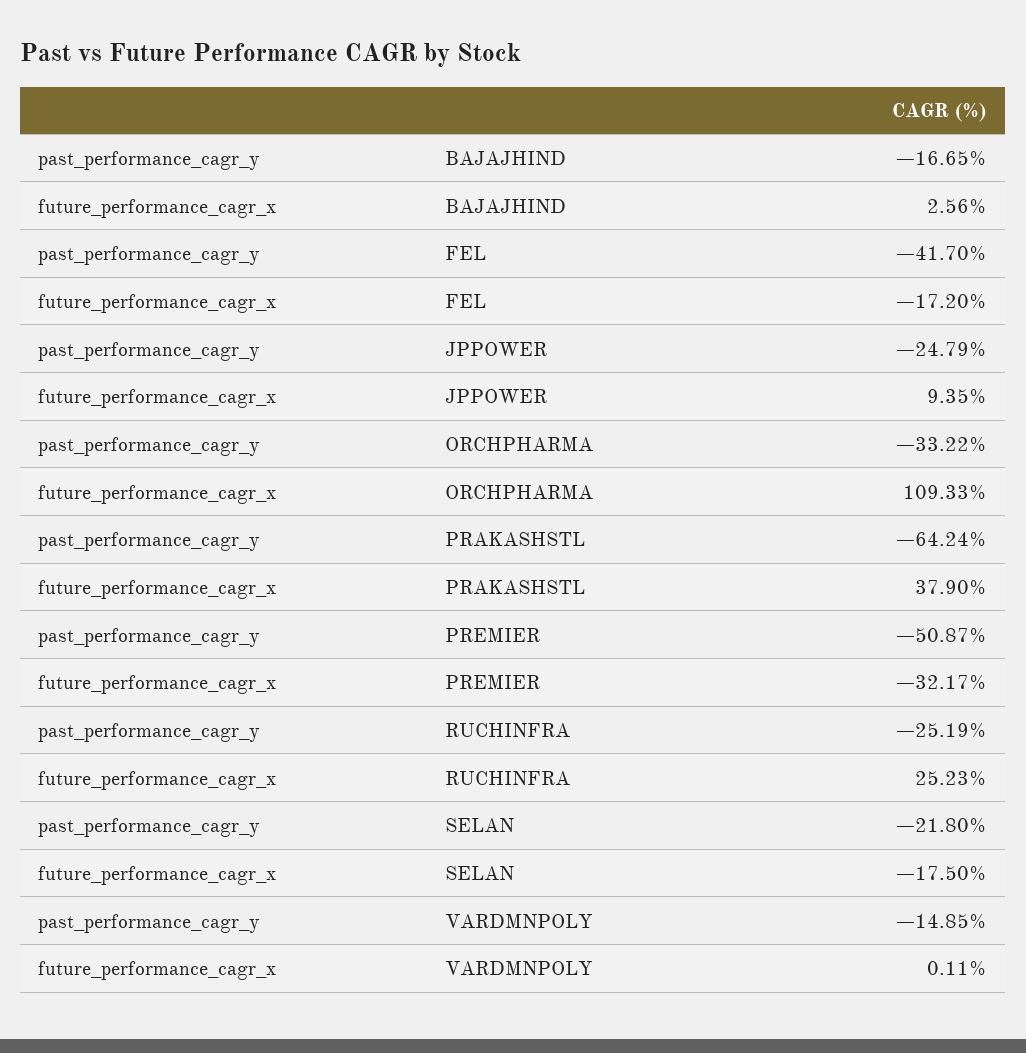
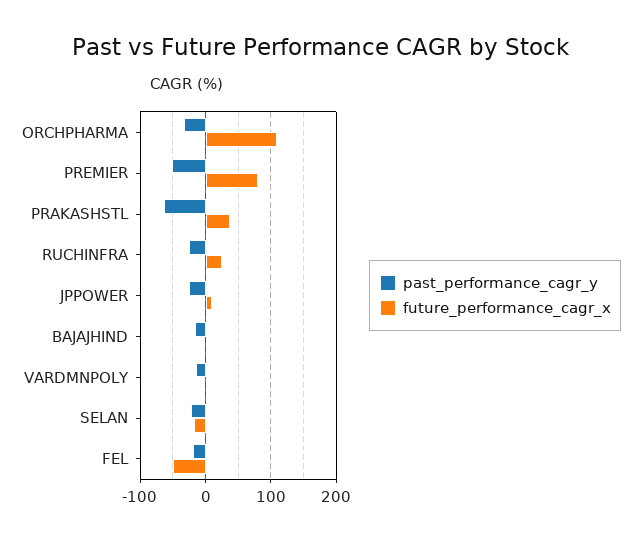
  {
    "past_performance_cagr_y": {
      "BAJAJHIND": -16.65,
-     "FEL": -41.7,
+     "FEL": -20,
      "JPPOWER": -24.79,
      "ORCHPHARMA": -33.22,
      "PRAKASHSTL": -64.24,
      "PREMIER": -50.87,
      "RUCHINFRA": -25.19,
      "SELAN": -21.8,
      "VARDMNPOLY": -14.85
    },
    "future_performance_cagr_x": {
      "BAJAJHIND": 2.56,
-     "FEL": -17.2,
+     "FEL": -50,
      "JPPOWER": 9.35,
      "ORCHPHARMA": 109.33,
      "PRAKASHSTL": 37.9,
-     "PREMIER": -32.17,
+     "PREMIER": 80,
      "RUCHINFRA": 25.23,
      "SELAN": -17.5,
      "VARDMNPOLY": 0.11
    }
  }

